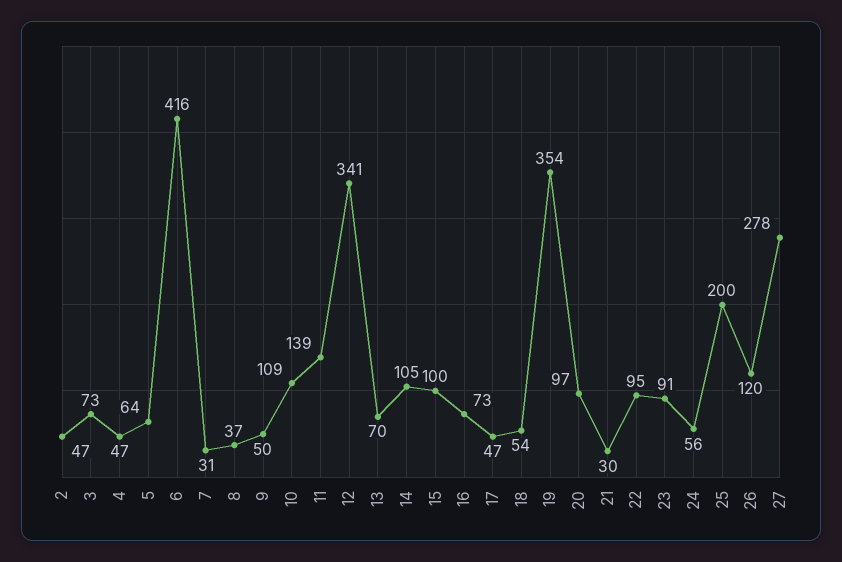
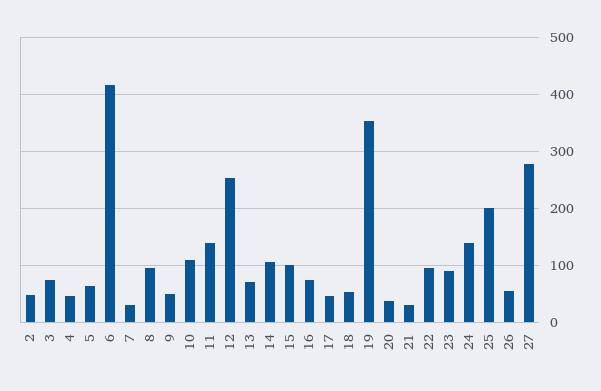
  {
    "2": 47,
    "3": 73,
    "4": 47,
    "5": 64,
    "6": 416,
    "7": 31,
-   "8": 37,
+   "8": 100,
    "9": 50,
    "10": 109,
    "11": 139,
-   "12": 341,
+   "12": 260,
    "13": 70,
    "14": 105,
    "15": 100,
    "16": 73,
    "17": 47,
    "18": 54,
    "19": 354,
-   "20": 97,
+   "20": 40,
    "21": 30,
    "22": 95,
    "23": 91,
-   "24": 56,
+   "24": 140,
    "25": 200,
-   "26": 120,
+   "26": 60,
    "27": 278
  }

